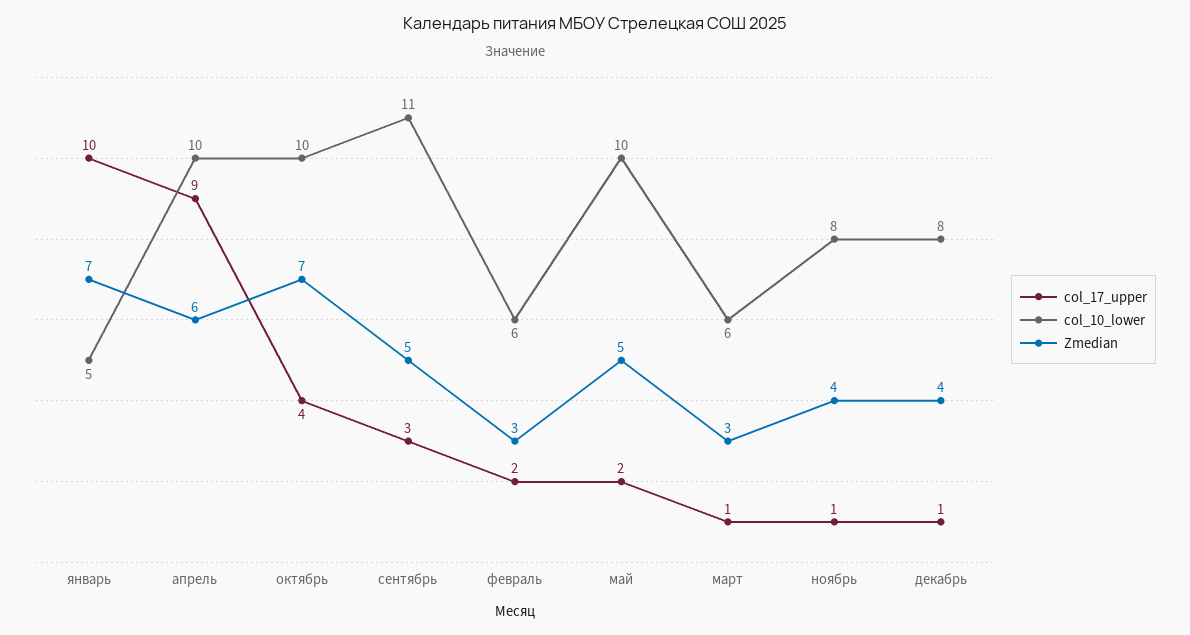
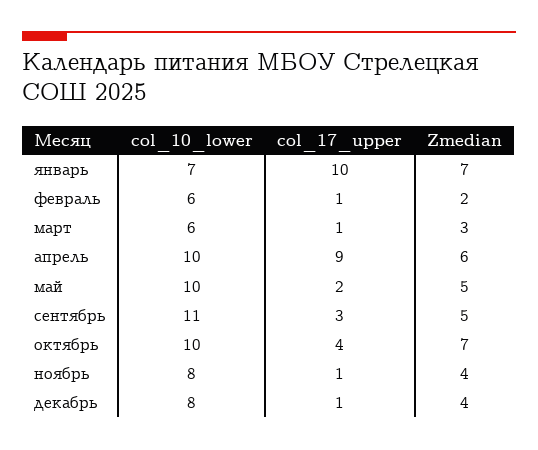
  {
    "col_17_upper": {
      "январь": 10,
      "апрель": 9,
      "октябрь": 4,
      "сентябрь": 3,
-     "февраль": 2,
+     "февраль": 1,
      "май": 2,
      "март": 1,
      "ноябрь": 1,
      "декабрь": 1
    },
    "col_10_lower": {
-     "январь": 5,
+     "январь": 7,
      "апрель": 10,
      "октябрь": 10,
      "сентябрь": 11,
      "февраль": 6,
      "май": 10,
      "март": 6,
      "ноябрь": 8,
      "декабрь": 8
    },
    "Zmedian": {
      "январь": 7,
      "апрель": 6,
      "октябрь": 7,
      "сентябрь": 5,
-     "февраль": 3,
+     "февраль": 2,
      "май": 5,
      "март": 3,
      "ноябрь": 4,
      "декабрь": 4
    }
  }

